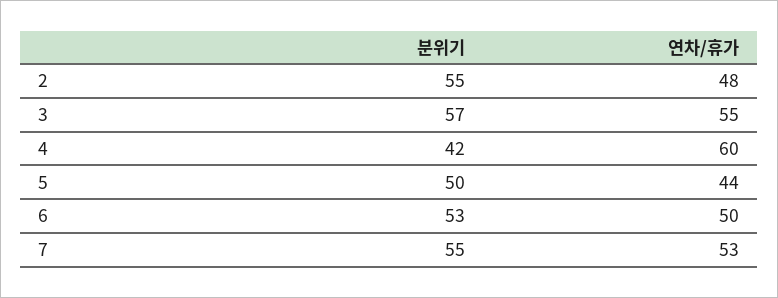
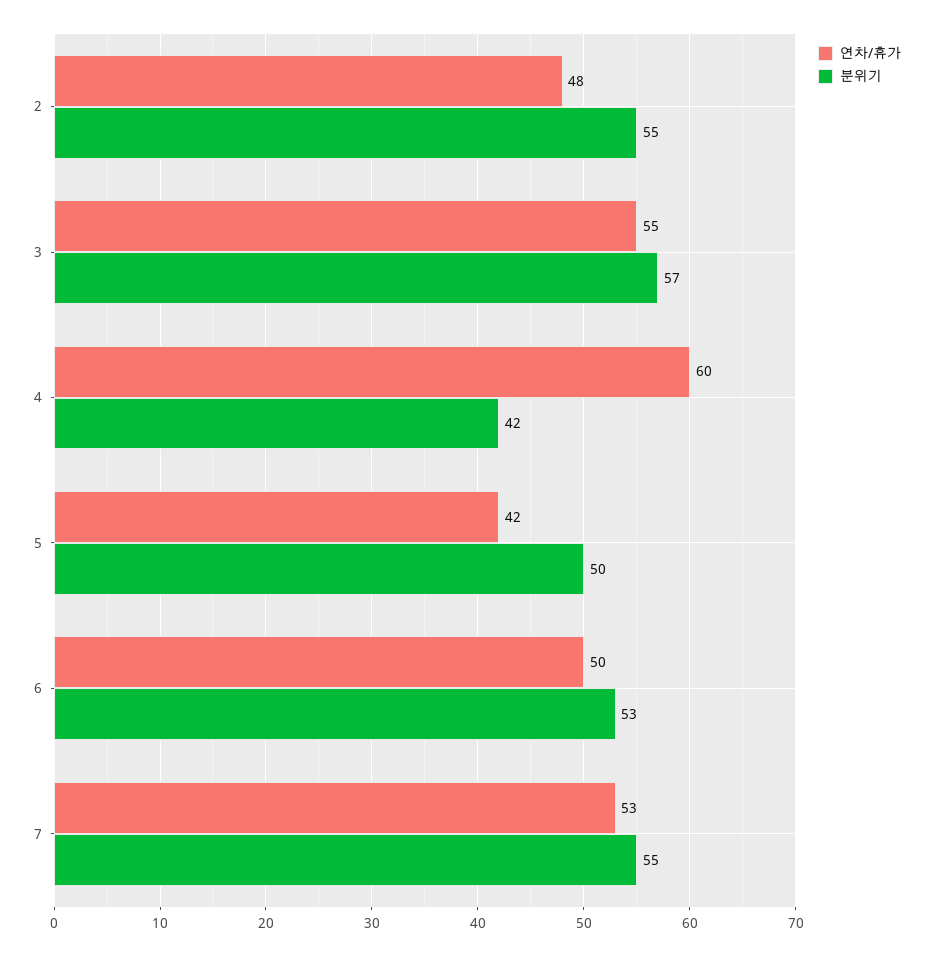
  {
    "분위기": {
      "2": 55,
      "3": 57,
      "4": 42,
      "5": 50,
      "6": 53,
      "7": 55
    },
    "연차/휴가": {
      "2": 48,
      "3": 55,
      "4": 60,
-     "5": 44,
+     "5": 42,
      "6": 50,
      "7": 53
    }
  }

